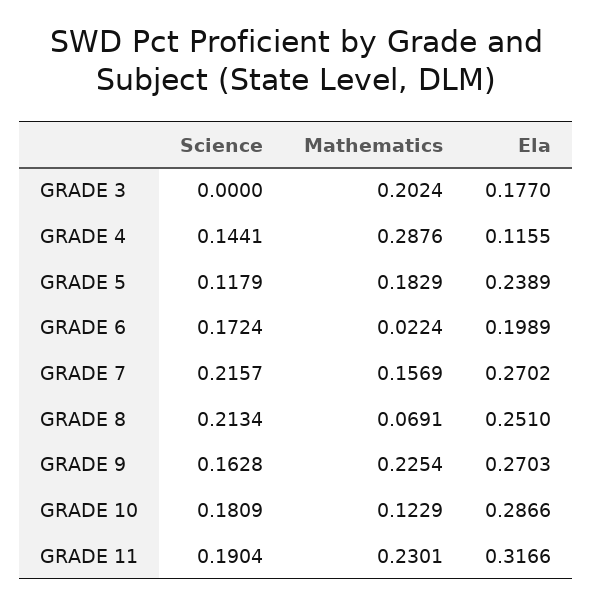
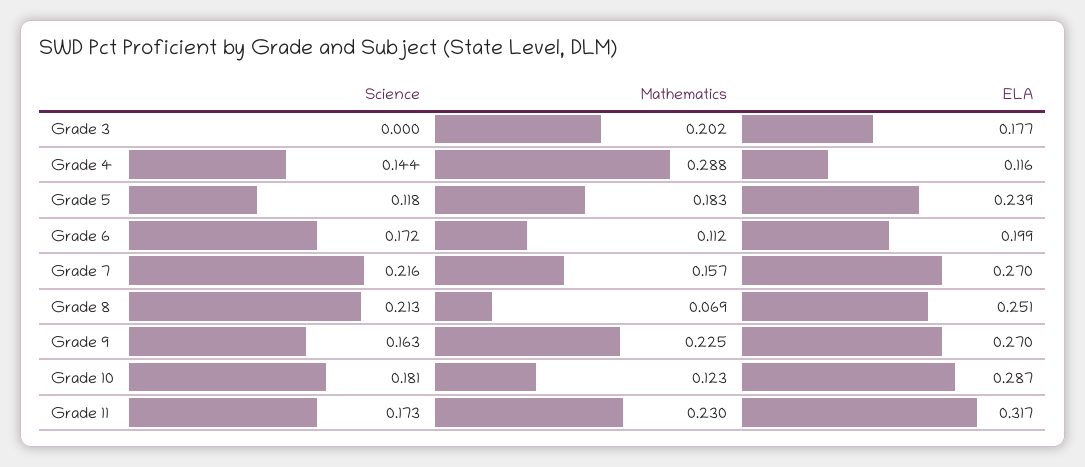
  {
    "Science": {
      "GRADE 3": 0,
      "GRADE 4": 0.1441,
      "GRADE 5": 0.1179,
      "GRADE 6": 0.1724,
      "GRADE 7": 0.2157,
      "GRADE 8": 0.2134,
      "GRADE 9": 0.1628,
      "GRADE 10": 0.1809,
-     "GRADE 11": 0.1904
+     "GRADE 11": 0.173
    },
    "Mathematics": {
      "GRADE 3": 0.2024,
      "GRADE 4": 0.2876,
      "GRADE 5": 0.1829,
-     "GRADE 6": 0.0224,
+     "GRADE 6": 0.112,
      "GRADE 7": 0.1569,
      "GRADE 8": 0.0691,
      "GRADE 9": 0.2254,
      "GRADE 10": 0.1229,
      "GRADE 11": 0.2301
    },
    "Ela": {
      "GRADE 3": 0.177,
      "GRADE 4": 0.1155,
      "GRADE 5": 0.2389,
      "GRADE 6": 0.1989,
      "GRADE 7": 0.2702,
      "GRADE 8": 0.251,
      "GRADE 9": 0.2703,
      "GRADE 10": 0.2866,
      "GRADE 11": 0.3166
    }
  }

